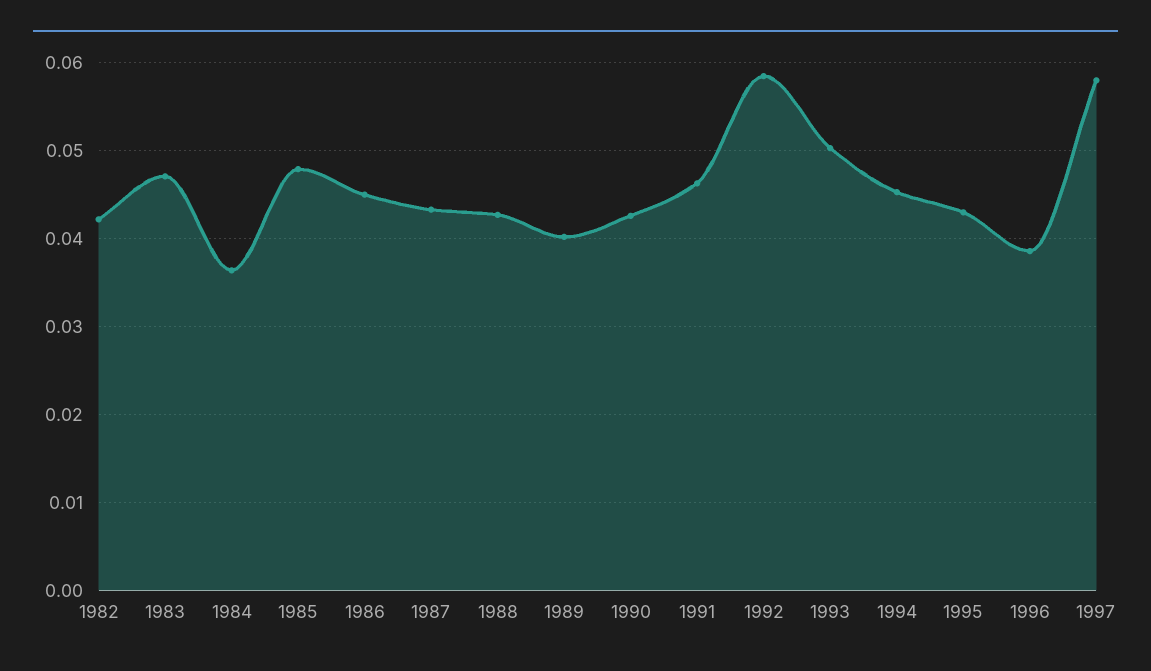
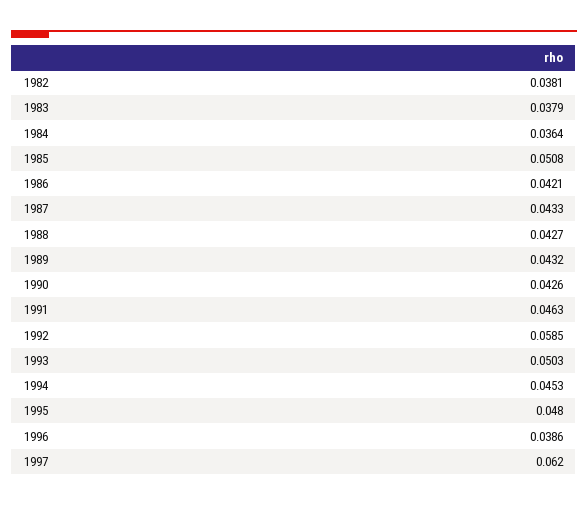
  {
-   "1982": 0.042,
+   "1982": 0.0381,
-   "1983": 0.047,
+   "1983": 0.0379,
    "1984": 0.0364,
-   "1985": 0.048,
+   "1985": 0.0508,
-   "1986": 0.045,
+   "1986": 0.0421,
    "1987": 0.0433,
    "1988": 0.0427,
-   "1989": 0.04,
+   "1989": 0.0432,
    "1990": 0.0426,
    "1991": 0.0463,
    "1992": 0.0585,
    "1993": 0.0503,
    "1994": 0.0453,
-   "1995": 0.043,
+   "1995": 0.048,
    "1996": 0.0386,
-   "1997": 0.058
+   "1997": 0.062
  }

